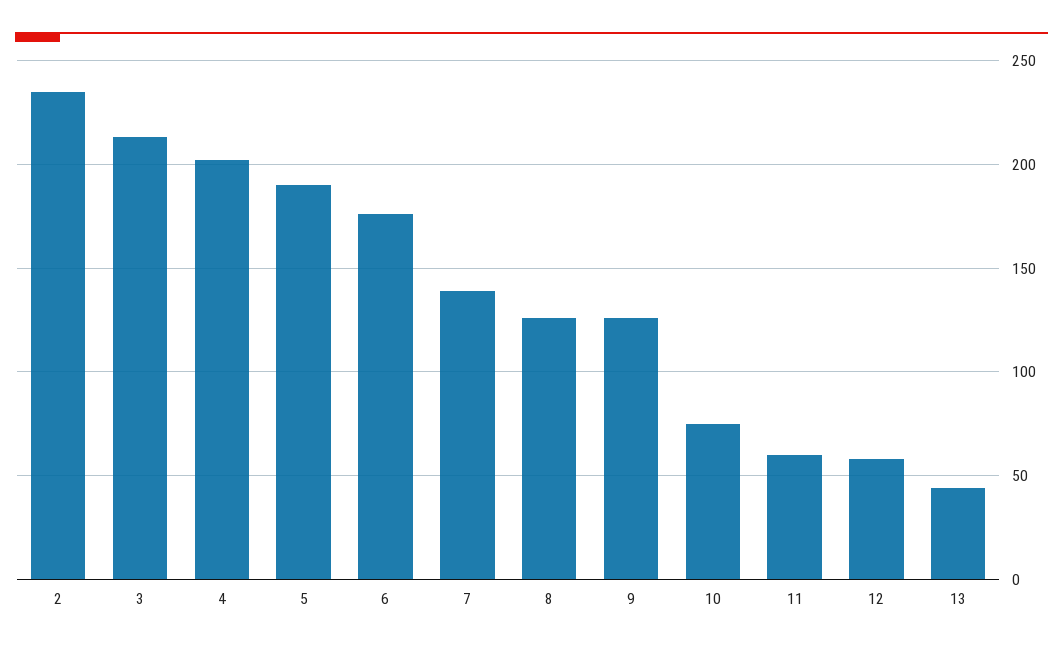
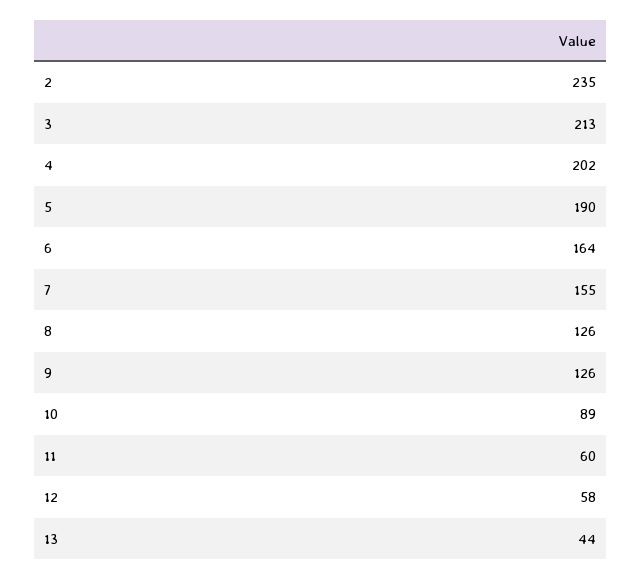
  {
    "2": 235,
    "3": 213,
    "4": 202,
    "5": 190,
-   "6": 175,
+   "6": 164,
-   "7": 140,
+   "7": 155,
    "8": 126,
    "9": 126,
-   "10": 75,
+   "10": 89,
    "11": 60,
    "12": 58,
    "13": 44
  }

